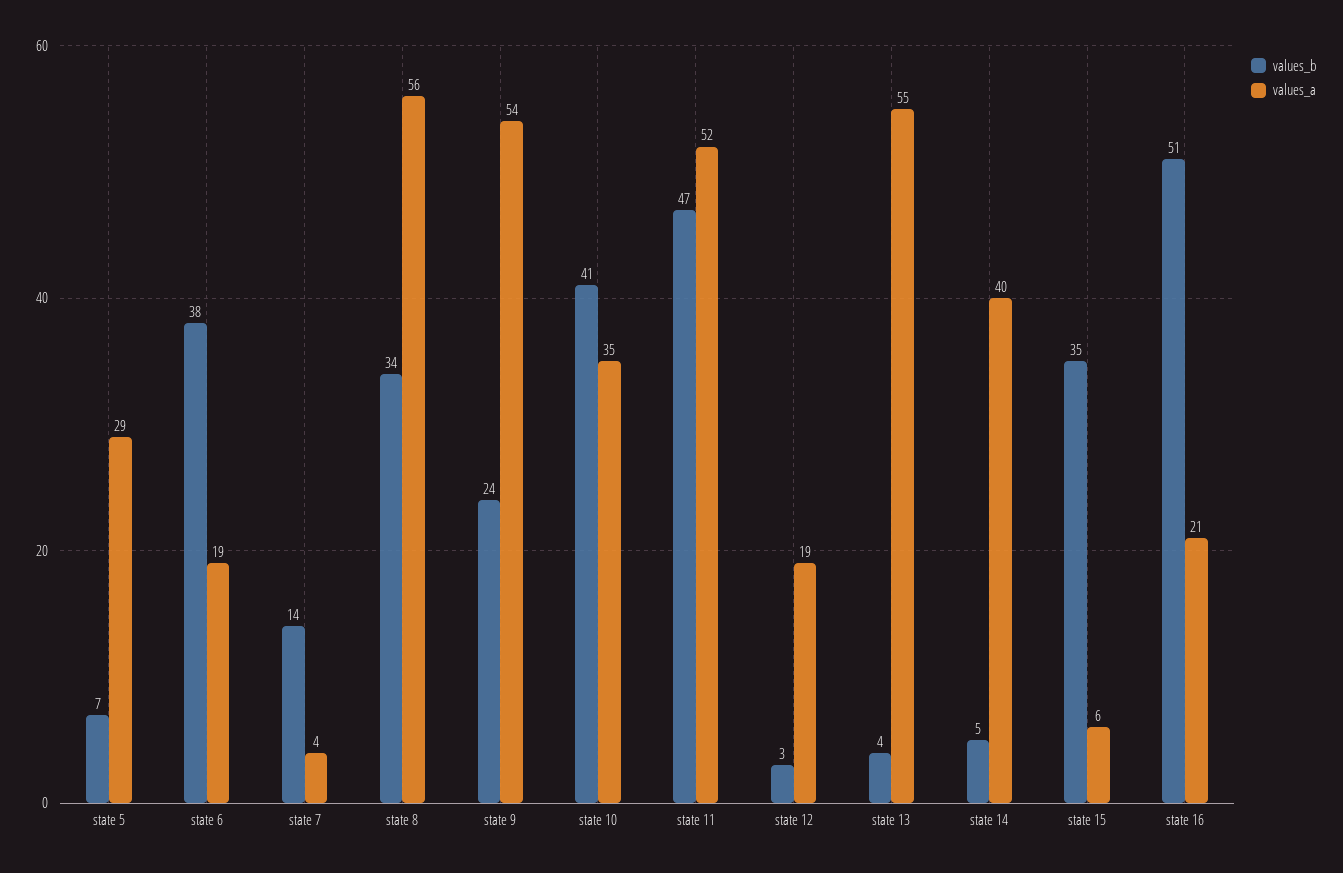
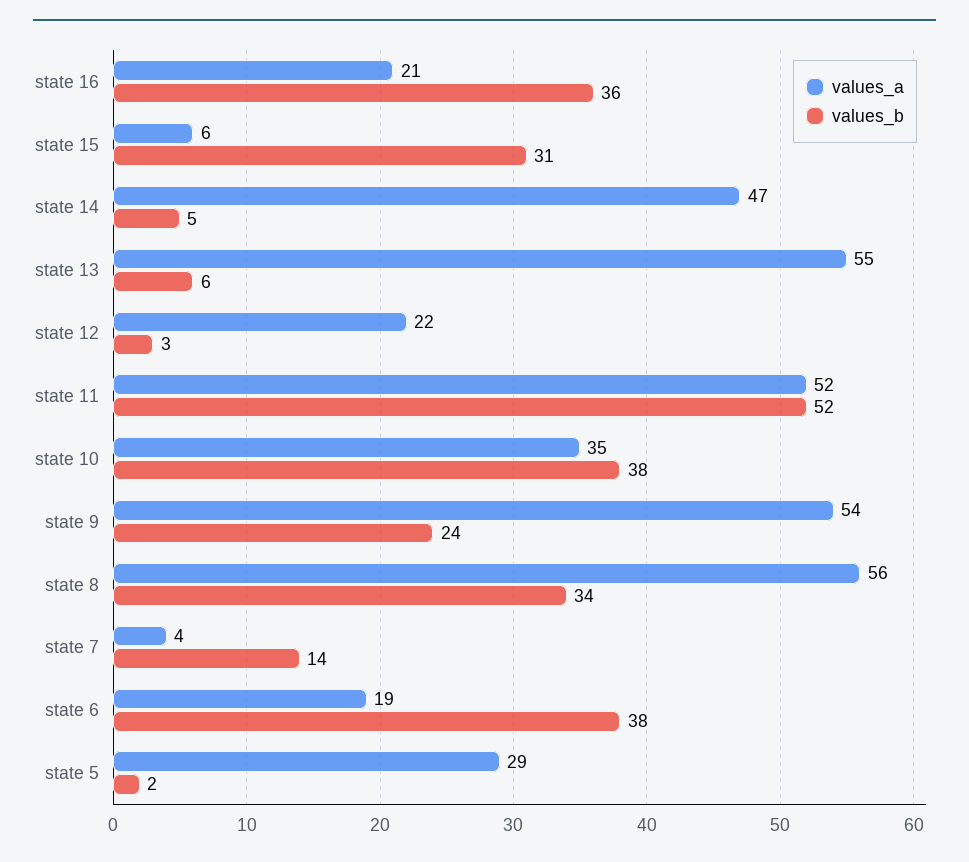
  {
    "values_b": {
-     "state 5": 7,
+     "state 5": 2,
      "state 6": 38,
      "state 7": 14,
      "state 8": 34,
      "state 9": 24,
-     "state 10": 41,
+     "state 10": 38,
-     "state 11": 47,
+     "state 11": 52,
      "state 12": 3,
-     "state 13": 4,
+     "state 13": 6,
      "state 14": 5,
-     "state 15": 35,
+     "state 15": 31,
-     "state 16": 51
+     "state 16": 36
    },
    "values_a": {
      "state 5": 29,
      "state 6": 19,
      "state 7": 4,
      "state 8": 56,
      "state 9": 54,
      "state 10": 35,
      "state 11": 52,
-     "state 12": 19,
+     "state 12": 22,
      "state 13": 55,
-     "state 14": 40,
+     "state 14": 47,
      "state 15": 6,
      "state 16": 21
    }
  }

